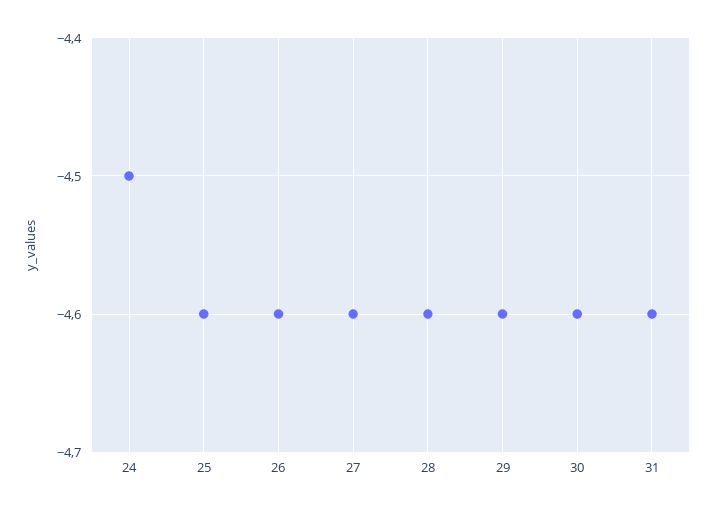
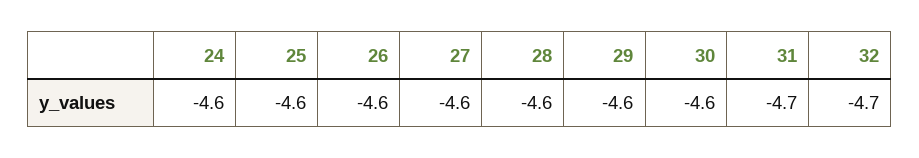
  {
-   "24": -4.5,
+   "24": -4.6,
    "25": -4.6,
    "26": -4.6,
    "27": -4.6,
    "28": -4.6,
    "29": -4.6,
    "30": -4.6,
-   "31": -4.6
+   "31": -4.7,
+   "32": -4.7
  }

